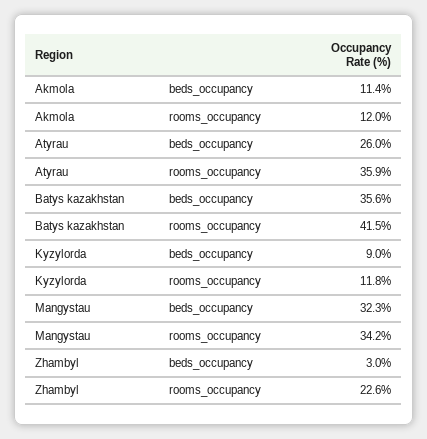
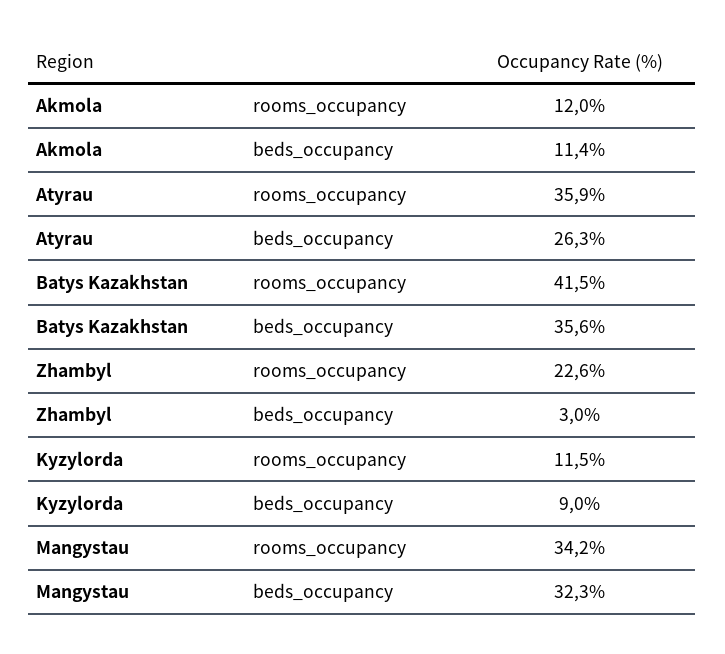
  {
    "Akmola": {
      "beds_occupancy": 11.4,
      "rooms_occupancy": 12
    },
    "Atyrau": {
-     "beds_occupancy": 26,
+     "beds_occupancy": 26.3,
      "rooms_occupancy": 35.9
    },
    "Batys kazakhstan": {
      "beds_occupancy": 35.6,
      "rooms_occupancy": 41.5
    },
    "Kyzylorda": {
      "beds_occupancy": 9,
-     "rooms_occupancy": 11.8
+     "rooms_occupancy": 11.5
    },
    "Mangystau": {
      "beds_occupancy": 32.3,
      "rooms_occupancy": 34.2
    },
    "Zhambyl": {
      "beds_occupancy": 3,
      "rooms_occupancy": 22.6
    }
  }

